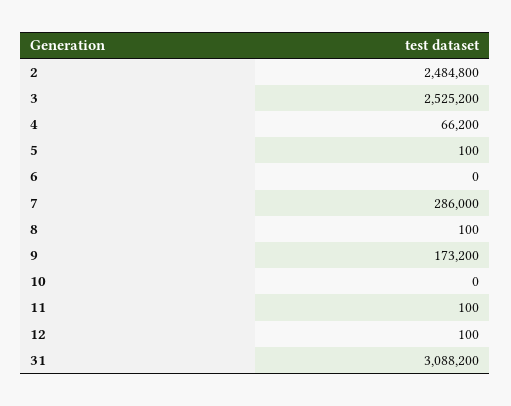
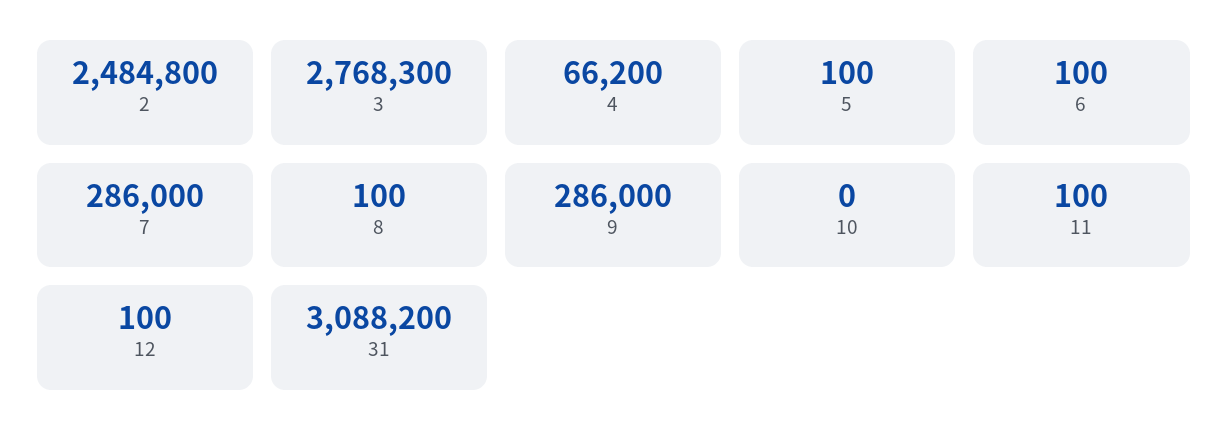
  {
    "2": 2484800,
-   "3": 2525200,
+   "3": 2768300,
    "4": 66200,
    "5": 100,
-   "6": 0,
+   "6": 100,
    "7": 286000,
    "8": 100,
-   "9": 173200,
+   "9": 286000,
    "10": 0,
    "11": 100,
    "12": 100,
    "31": 3088200
  }

